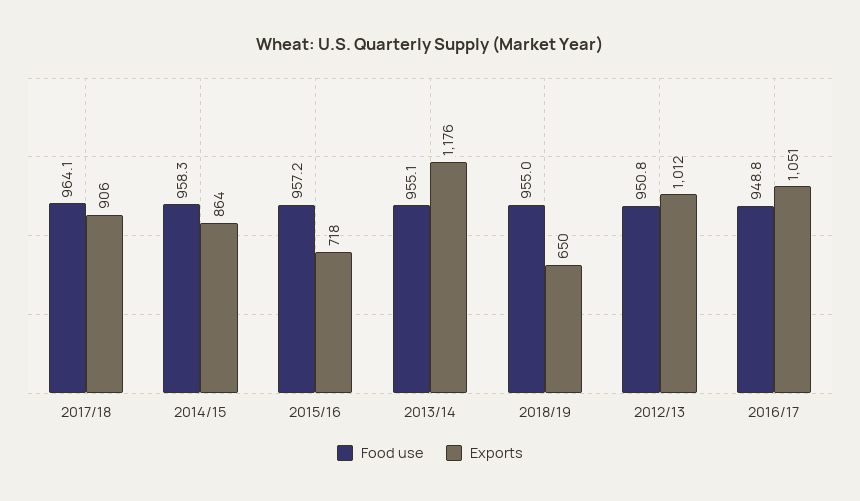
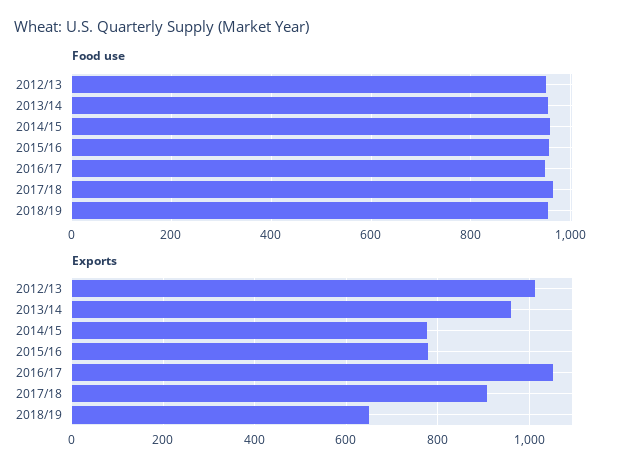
  {
    "Food use": {
      "2017/18": 964.1,
      "2014/15": 958.3,
      "2015/16": 957.2,
      "2013/14": 955.1,
      "2018/19": 955,
      "2012/13": 950.8,
      "2016/17": 948.8
    },
    "Exports": {
      "2017/18": 906,
-     "2014/15": 864,
+     "2014/15": 780,
-     "2015/16": 718,
+     "2015/16": 780,
-     "2013/14": 1176,
+     "2013/14": 960,
      "2018/19": 650,
      "2012/13": 1012,
      "2016/17": 1051
    }
  }

